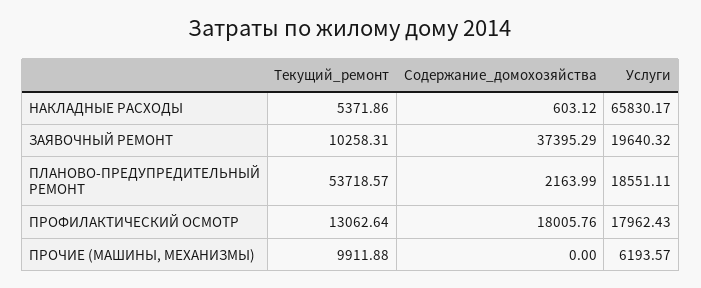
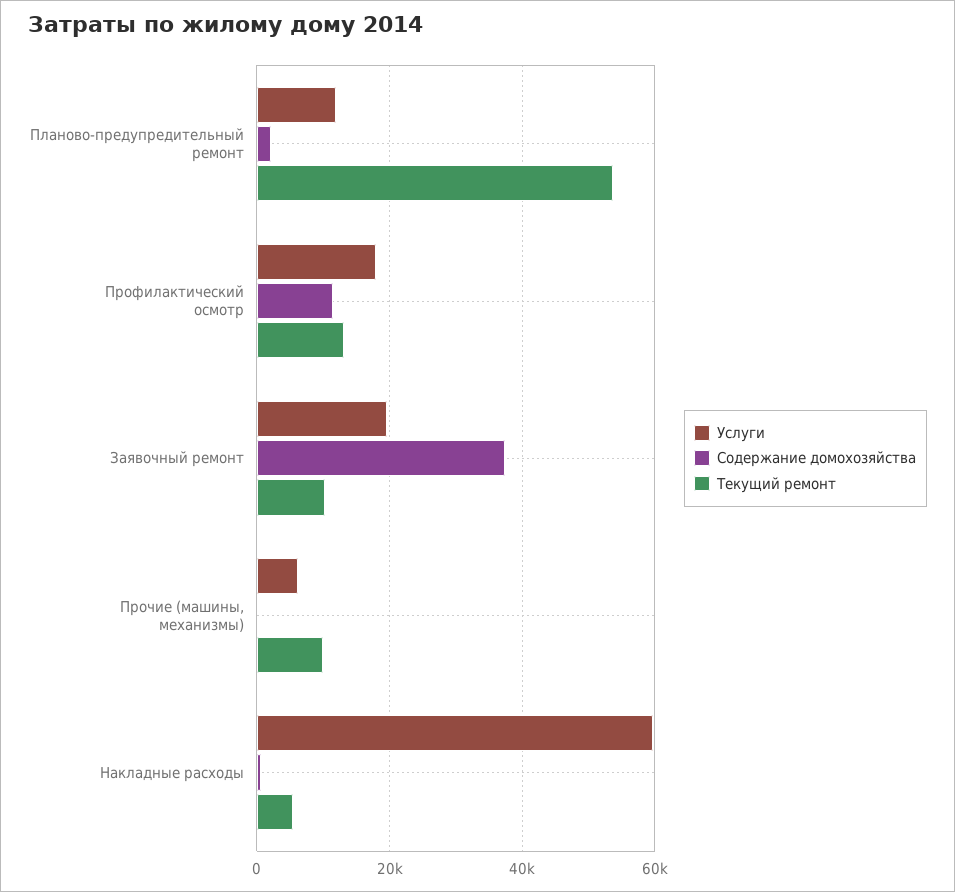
  {
    "Текущий_ремонт": {
      "НАКЛАДНЫЕ РАСХОДЫ": 5371.86,
      "ЗАЯВОЧНЫЙ РЕМОНТ": 10258.31,
      "ПЛАНОВО-ПРЕДУПРЕДИТЕЛЬНЫЙ РЕМОНТ": 53718.57,
      "ПРОФИЛАКТИЧЕСКИЙ ОСМОТР": 13062.64,
      "ПРОЧИЕ (МАШИНЫ, МЕХАНИЗМЫ)": 9911.88
    },
    "Содержание_домохозяйства": {
      "НАКЛАДНЫЕ РАСХОДЫ": 603.12,
      "ЗАЯВОЧНЫЙ РЕМОНТ": 37395.29,
      "ПЛАНОВО-ПРЕДУПРЕДИТЕЛЬНЫЙ РЕМОНТ": 2163.99,
-     "ПРОФИЛАКТИЧЕСКИЙ ОСМОТР": 18005.76,
+     "ПРОФИЛАКТИЧЕСКИЙ ОСМОТР": 12000,
      "ПРОЧИЕ (МАШИНЫ, МЕХАНИЗМЫ)": 0
    },
    "Услуги": {
-     "НАКЛАДНЫЕ РАСХОДЫ": 65830.17,
+     "НАКЛАДНЫЕ РАСХОДЫ": 60000,
      "ЗАЯВОЧНЫЙ РЕМОНТ": 19640.32,
-     "ПЛАНОВО-ПРЕДУПРЕДИТЕЛЬНЫЙ РЕМОНТ": 18551.11,
+     "ПЛАНОВО-ПРЕДУПРЕДИТЕЛЬНЫЙ РЕМОНТ": 12000,
      "ПРОФИЛАКТИЧЕСКИЙ ОСМОТР": 17962.43,
      "ПРОЧИЕ (МАШИНЫ, МЕХАНИЗМЫ)": 6193.57
    }
  }

